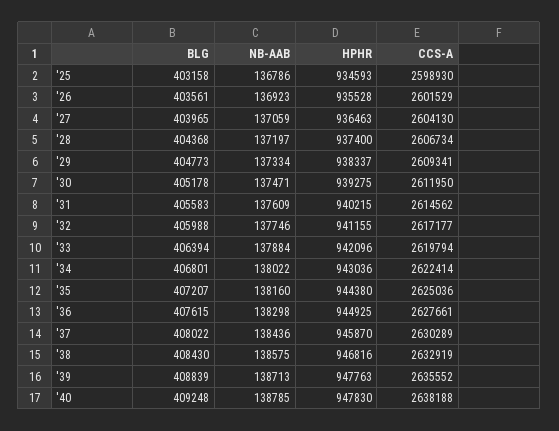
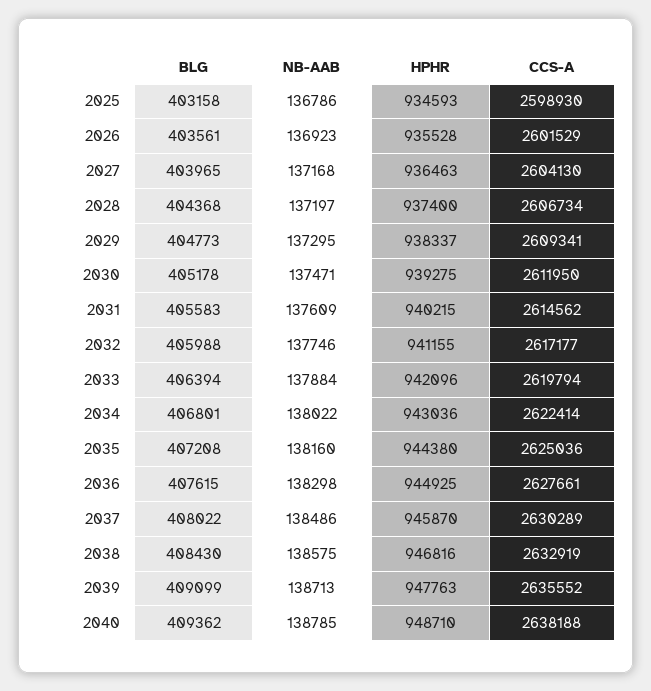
  {
    "BLG": {
      "'25": 403158,
      "'26": 403561,
      "'27": 403965,
      "'28": 404368,
      "'29": 404773,
      "'30": 405178,
      "'31": 405583,
      "'32": 405988,
      "'33": 406394,
      "'34": 406801,
-     "'35": 407207,
+     "'35": 407208,
      "'36": 407615,
      "'37": 408022,
      "'38": 408430,
-     "'39": 408839,
+     "'39": 409099,
-     "'40": 409248
+     "'40": 409362
    },
    "NB-AAB": {
      "'25": 136786,
      "'26": 136923,
-     "'27": 137059,
+     "'27": 137168,
      "'28": 137197,
-     "'29": 137334,
+     "'29": 137295,
      "'30": 137471,
      "'31": 137609,
      "'32": 137746,
      "'33": 137884,
      "'34": 138022,
      "'35": 138160,
      "'36": 138298,
-     "'37": 138436,
+     "'37": 138486,
      "'38": 138575,
      "'39": 138713,
      "'40": 138785
    },
    "HPHR": {
      "'25": 934593,
      "'26": 935528,
      "'27": 936463,
      "'28": 937400,
      "'29": 938337,
      "'30": 939275,
      "'31": 940215,
      "'32": 941155,
      "'33": 942096,
      "'34": 943036,
      "'35": 944380,
      "'36": 944925,
      "'37": 945870,
      "'38": 946816,
      "'39": 947763,
-     "'40": 947830
+     "'40": 948710
    },
    "CCS-A": {
      "'25": 2598930,
      "'26": 2601529,
      "'27": 2604130,
      "'28": 2606734,
      "'29": 2609341,
      "'30": 2611950,
      "'31": 2614562,
      "'32": 2617177,
      "'33": 2619794,
      "'34": 2622414,
      "'35": 2625036,
      "'36": 2627661,
      "'37": 2630289,
      "'38": 2632919,
      "'39": 2635552,
      "'40": 2638188
    }
  }

